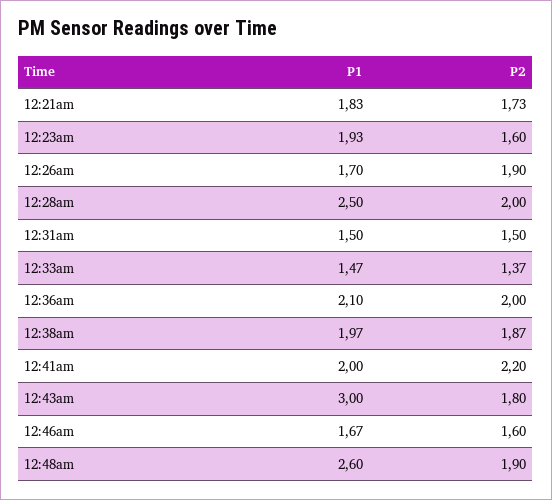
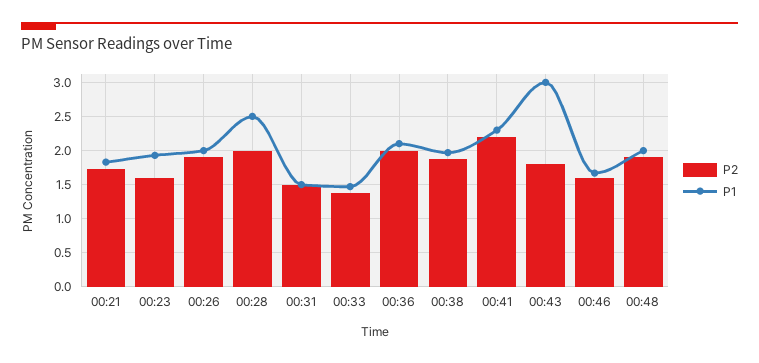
  {
    "P1": {
      "12:21am": 1.83,
      "12:23am": 1.93,
-     "12:26am": 1.7,
+     "12:26am": 2,
      "12:28am": 2.5,
      "12:31am": 1.5,
      "12:33am": 1.47,
      "12:36am": 2.1,
      "12:38am": 1.97,
-     "12:41am": 2,
+     "12:41am": 2.3,
      "12:43am": 3,
      "12:46am": 1.67,
-     "12:48am": 2.6
+     "12:48am": 2
    },
    "P2": {
      "12:21am": 1.73,
      "12:23am": 1.6,
      "12:26am": 1.9,
      "12:28am": 2,
      "12:31am": 1.5,
      "12:33am": 1.37,
      "12:36am": 2,
      "12:38am": 1.87,
      "12:41am": 2.2,
      "12:43am": 1.8,
      "12:46am": 1.6,
      "12:48am": 1.9
    }
  }

